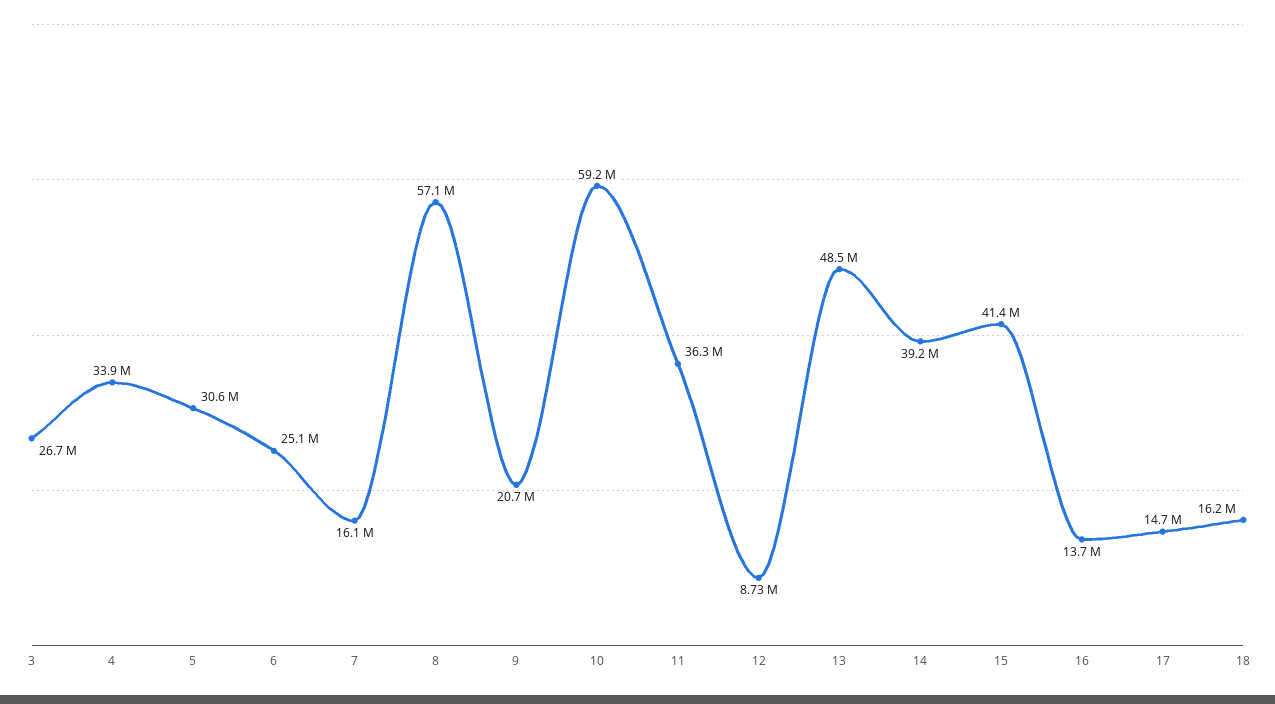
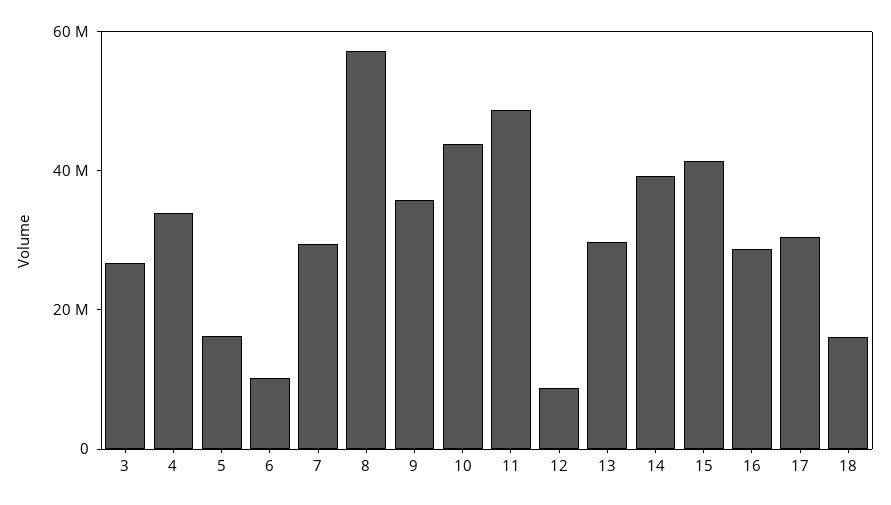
  {
    "3": 26700000,
    "4": 33900000,
-   "5": 30600000,
+   "5": 15000000,
-   "6": 25100000,
+   "6": 10000000,
-   "7": 16100000,
+   "7": 30000000,
    "8": 57100000,
-   "9": 20700000,
+   "9": 35000000,
-   "10": 59200000,
+   "10": 45000000,
-   "11": 36300000,
+   "11": 50000000,
    "12": 8730000,
-   "13": 48500000,
+   "13": 30000000,
    "14": 39200000,
    "15": 41400000,
-   "16": 13700000,
+   "16": 30000000,
-   "17": 14700000,
+   "17": 30000000,
    "18": 16200000
  }

